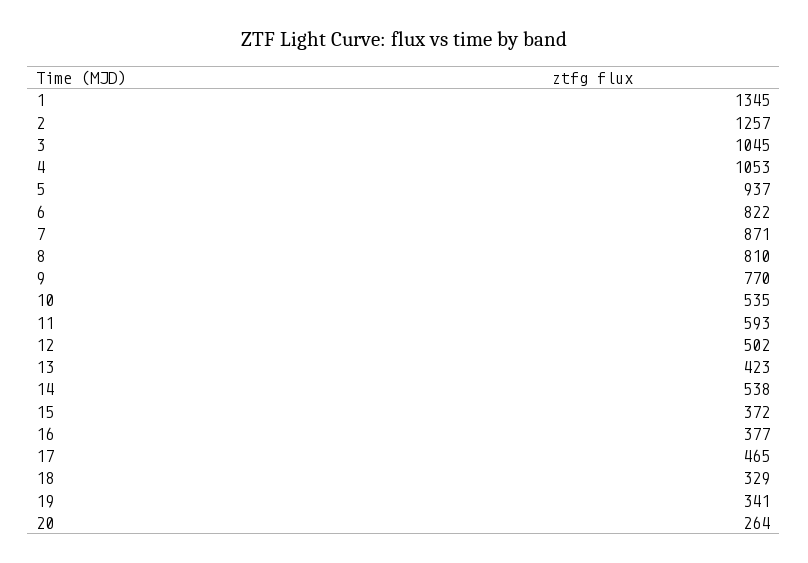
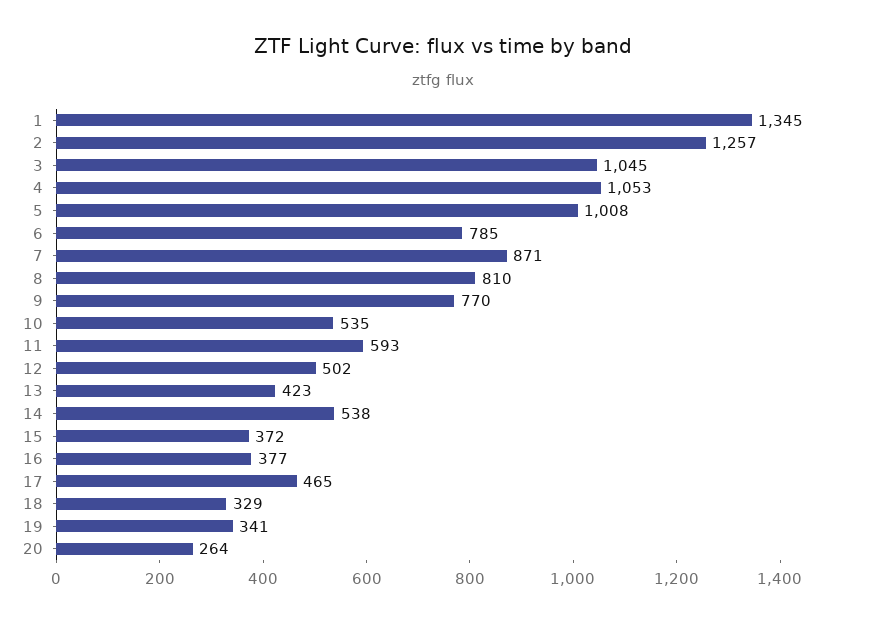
  {
    "1": 1345,
    "2": 1257,
    "3": 1045,
    "4": 1053,
-   "5": 937,
+   "5": 1008,
-   "6": 822,
+   "6": 785,
    "7": 871,
    "8": 810,
    "9": 770,
    "10": 535,
    "11": 593,
    "12": 502,
    "13": 423,
    "14": 538,
    "15": 372,
    "16": 377,
    "17": 465,
    "18": 329,
    "19": 341,
    "20": 264
  }

